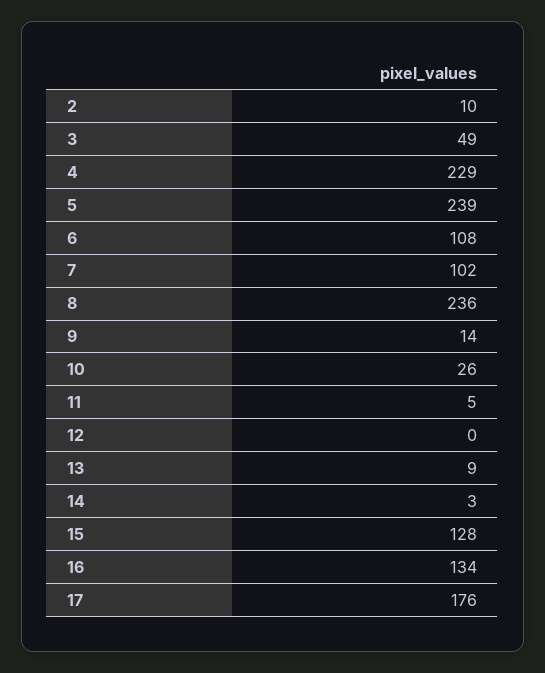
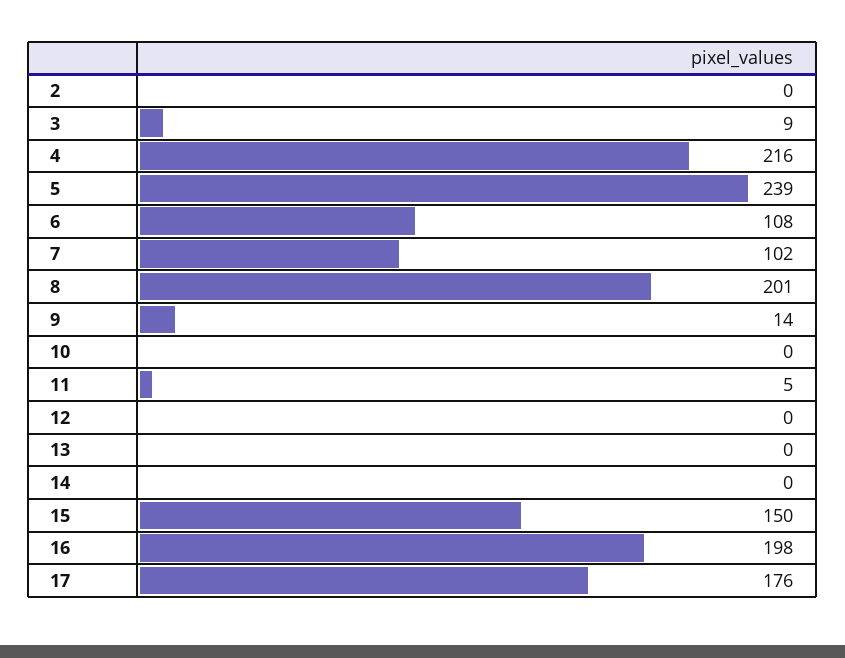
  {
-   "2": 10,
+   "2": 0,
-   "3": 49,
+   "3": 9,
-   "4": 229,
+   "4": 216,
    "5": 239,
    "6": 108,
    "7": 102,
-   "8": 236,
+   "8": 201,
    "9": 14,
-   "10": 26,
+   "10": 0,
    "11": 5,
    "12": 0,
-   "13": 9,
+   "13": 0,
-   "14": 3,
+   "14": 0,
-   "15": 128,
+   "15": 150,
-   "16": 134,
+   "16": 198,
    "17": 176
  }

